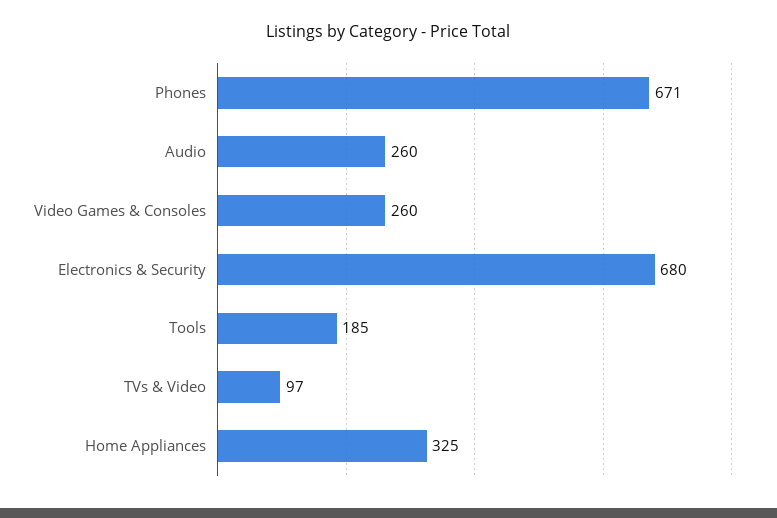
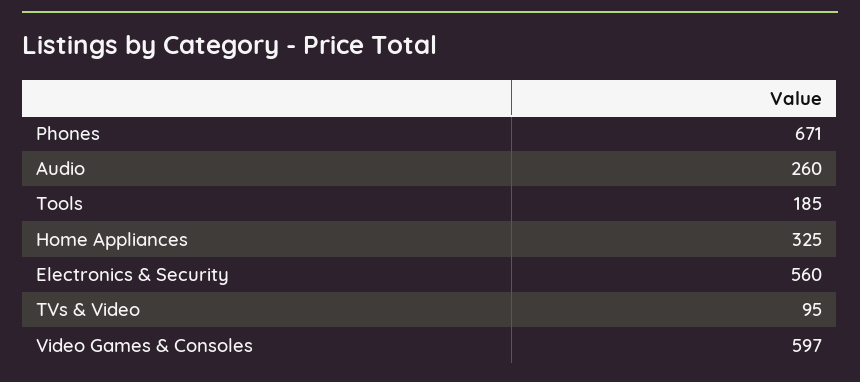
  {
    "Phones": 671,
    "Audio": 260,
-   "Video Games & Consoles": 260,
+   "Video Games & Consoles": 597,
-   "Electronics & Security": 680,
+   "Electronics & Security": 560,
    "Tools": 185,
-   "TVs & Video": 97,
+   "TVs & Video": 95,
    "Home Appliances": 325
  }

